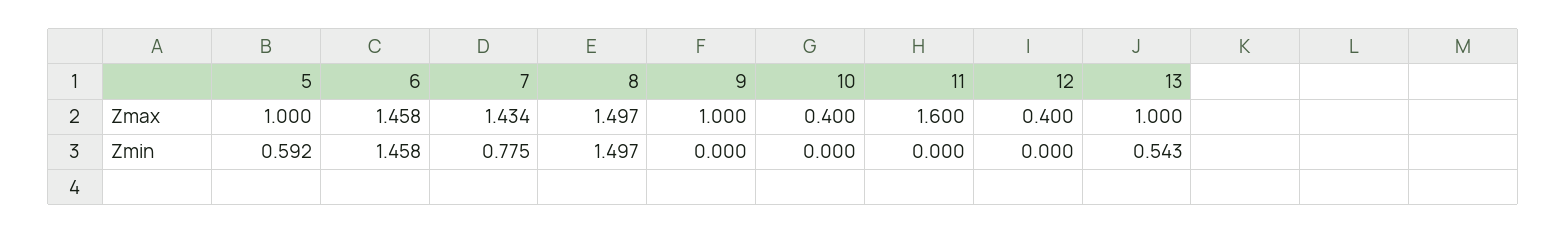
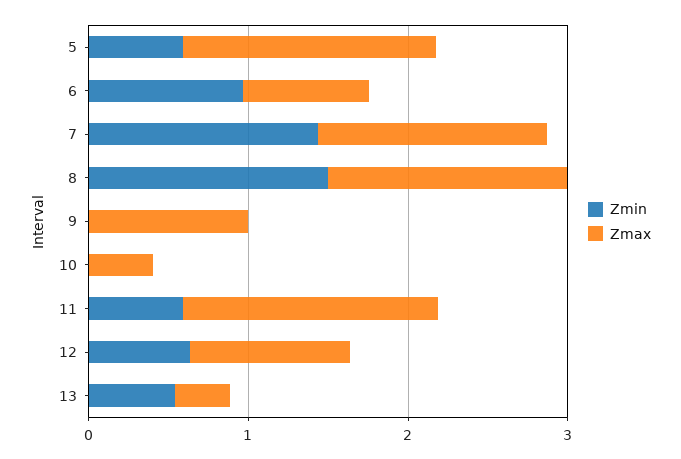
  {
    "Zmax": {
-     "5": 1,
+     "5": 1.6,
-     "6": 1.458,
+     "6": 0.8,
      "7": 1.434,
      "8": 1.497,
      "9": 1,
      "10": 0.4,
      "11": 1.6,
-     "12": 0.4,
+     "12": 1,
-     "13": 1
+     "13": 0.4
    },
    "Zmin": {
      "5": 0.592,
-     "6": 1.458,
+     "6": 1,
-     "7": 0.775,
+     "7": 1.4,
      "8": 1.497,
      "9": 0,
      "10": 0,
-     "11": 0,
+     "11": 0.6,
-     "12": 0,
+     "12": 0.6,
      "13": 0.543
    }
  }

